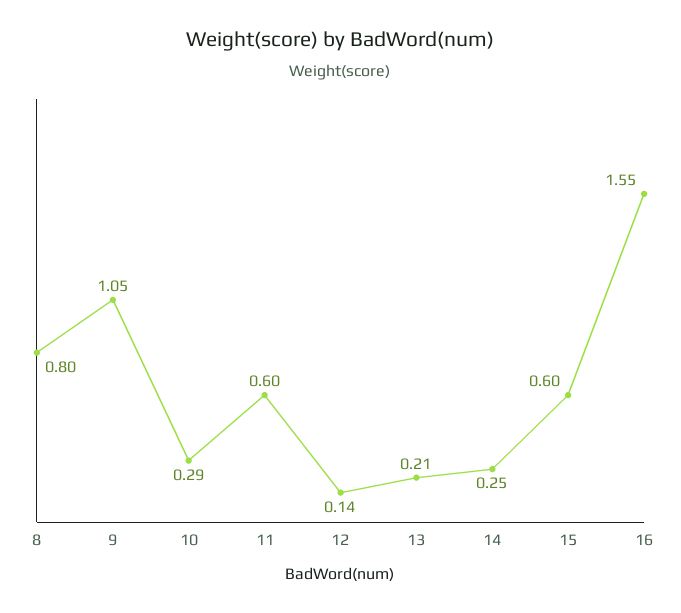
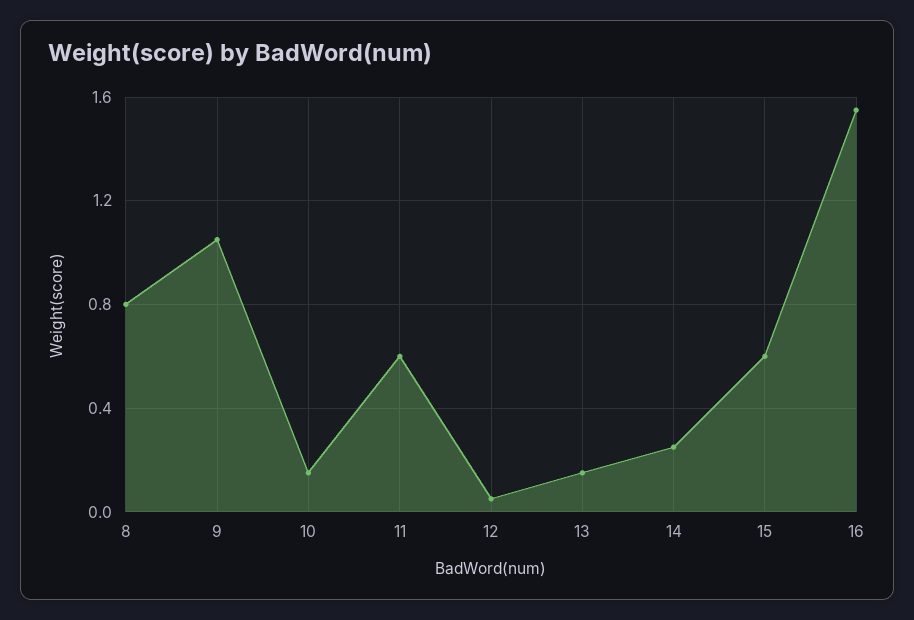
  {
    "8": 0.8,
    "9": 1.05,
-   "10": 0.29,
+   "10": 0.15,
    "11": 0.6,
-   "12": 0.14,
+   "12": 0.05,
-   "13": 0.21,
+   "13": 0.15,
    "14": 0.25,
    "15": 0.6,
    "16": 1.55
  }

